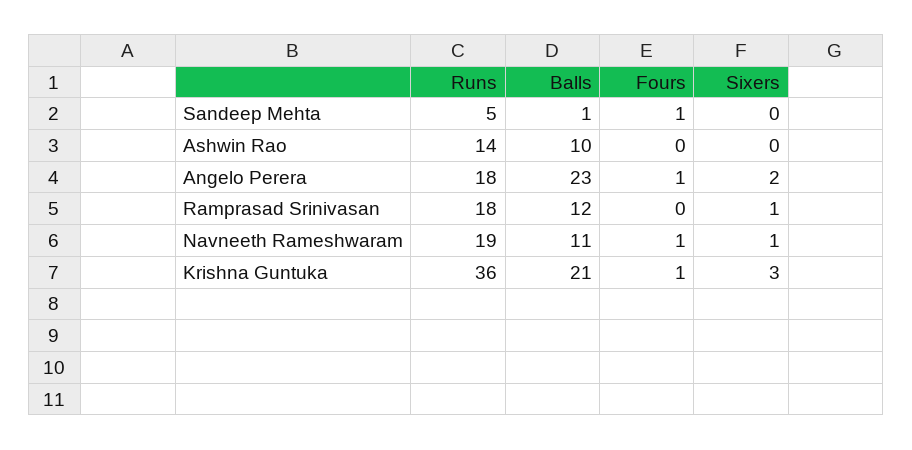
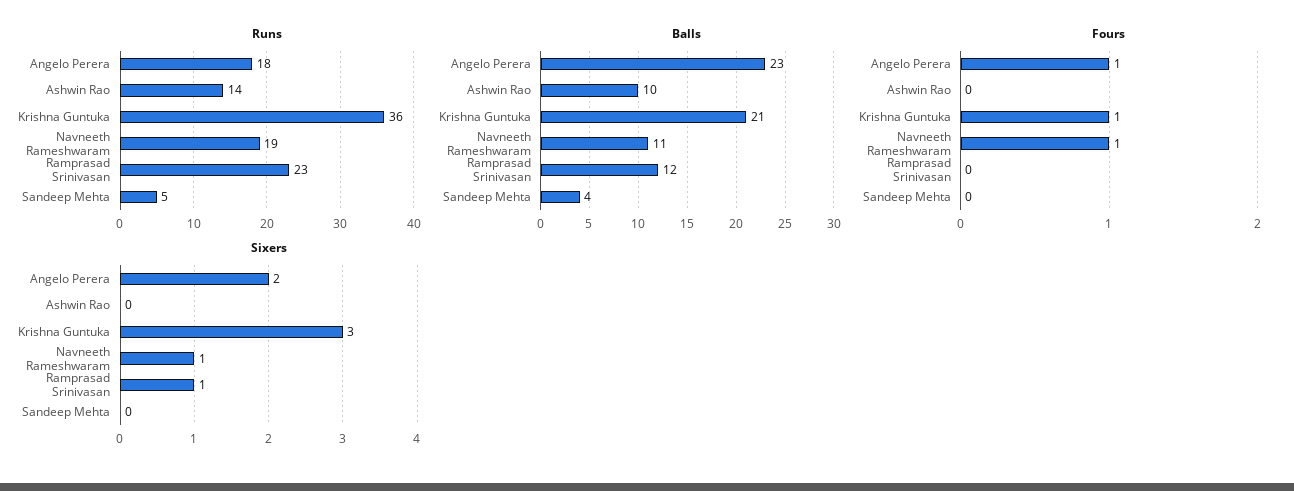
  {
    "Runs": {
      "Sandeep Mehta": 5,
      "Ashwin Rao": 14,
      "Angelo Perera": 18,
-     "Ramprasad Srinivasan": 18,
+     "Ramprasad Srinivasan": 23,
      "Navneeth Rameshwaram": 19,
      "Krishna Guntuka": 36
    },
    "Balls": {
-     "Sandeep Mehta": 1,
+     "Sandeep Mehta": 4,
      "Ashwin Rao": 10,
      "Angelo Perera": 23,
      "Ramprasad Srinivasan": 12,
      "Navneeth Rameshwaram": 11,
      "Krishna Guntuka": 21
    },
    "Fours": {
-     "Sandeep Mehta": 1,
+     "Sandeep Mehta": 0,
      "Ashwin Rao": 0,
      "Angelo Perera": 1,
      "Ramprasad Srinivasan": 0,
      "Navneeth Rameshwaram": 1,
      "Krishna Guntuka": 1
    },
    "Sixers": {
      "Sandeep Mehta": 0,
      "Ashwin Rao": 0,
      "Angelo Perera": 2,
      "Ramprasad Srinivasan": 1,
      "Navneeth Rameshwaram": 1,
      "Krishna Guntuka": 3
    }
  }

